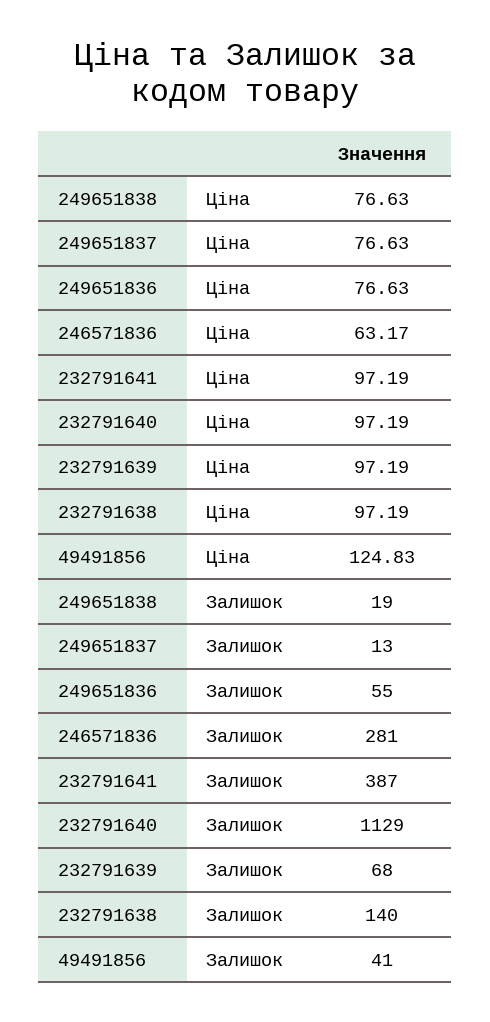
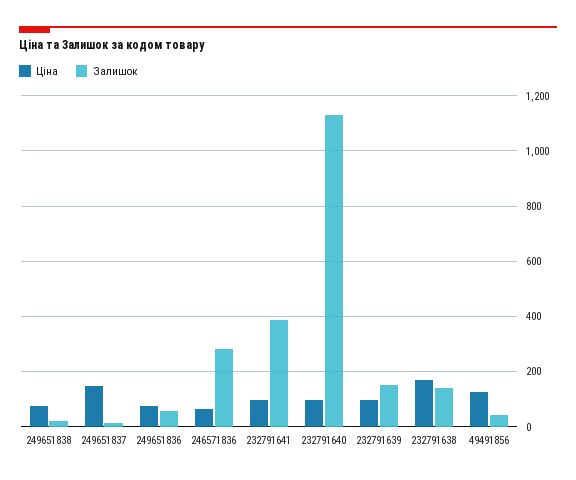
  {
    "Ціна": {
      "249651838": 76.63,
-     "249651837": 76.63,
+     "249651837": 150,
      "249651836": 76.63,
      "246571836": 63.17,
      "232791641": 97.19,
      "232791640": 97.19,
      "232791639": 97.19,
-     "232791638": 97.19,
+     "232791638": 175,
      "49491856": 124.83
    },
    "Залишок": {
      "249651838": 19,
      "249651837": 13,
      "249651836": 55,
      "246571836": 281,
      "232791641": 387,
      "232791640": 1129,
-     "232791639": 68,
+     "232791639": 150,
      "232791638": 140,
      "49491856": 41
    }
  }

